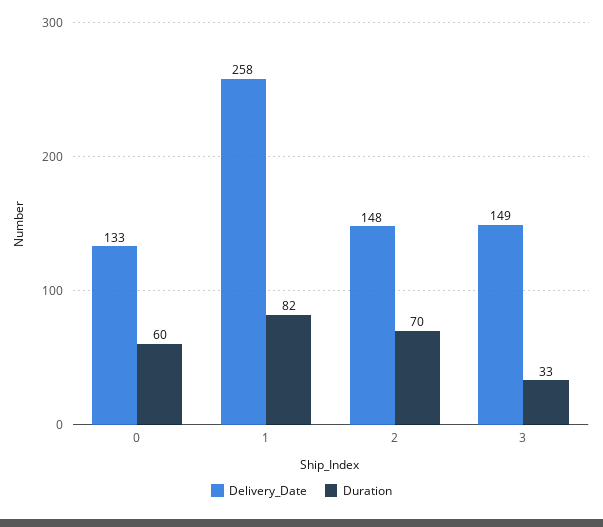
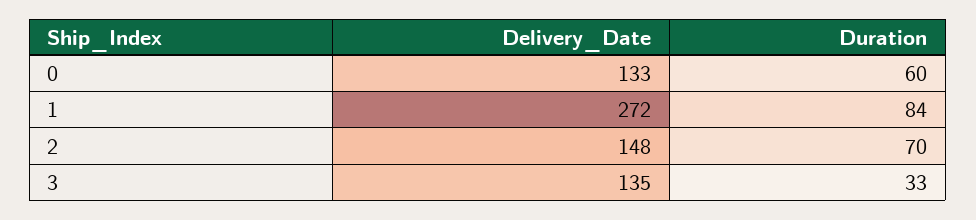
  {
    "Delivery_Date": {
      "0": 133,
-     "1": 258,
+     "1": 272,
      "2": 148,
-     "3": 149
+     "3": 135
    },
    "Duration": {
      "0": 60,
-     "1": 82,
+     "1": 84,
      "2": 70,
      "3": 33
    }
  }

